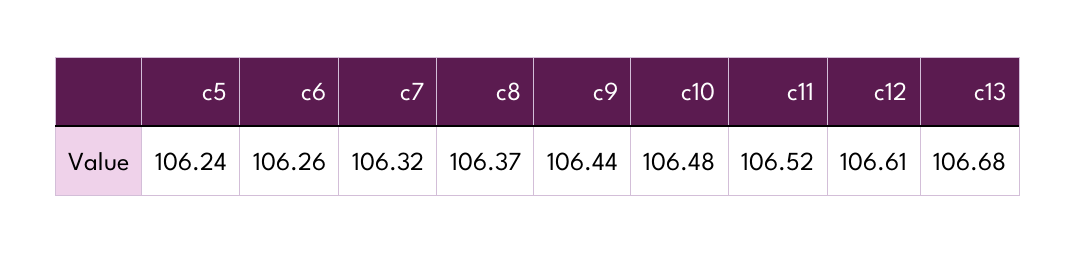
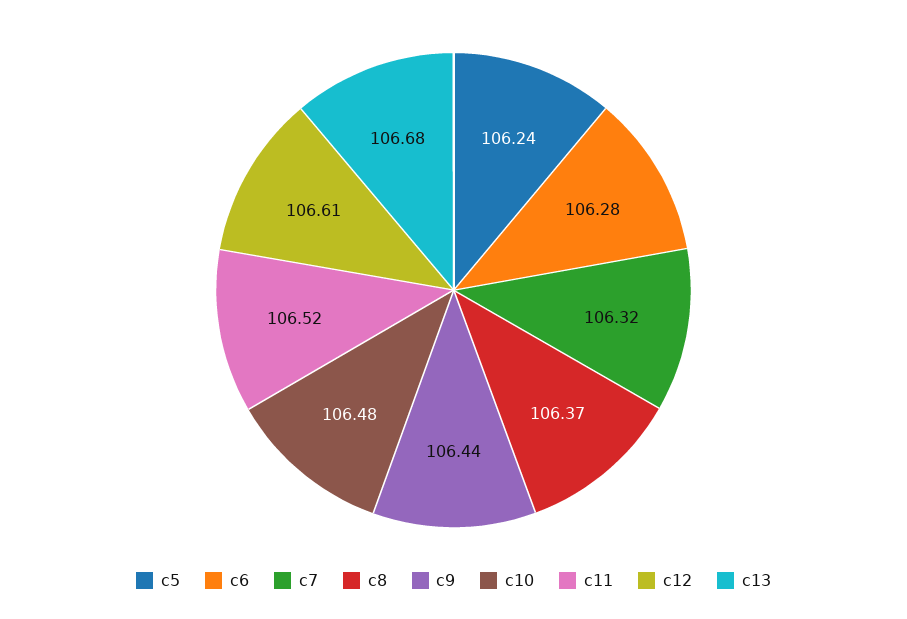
  {
    "c5": 106.24,
-   "c6": 106.26,
+   "c6": 106.28,
    "c7": 106.32,
    "c8": 106.37,
    "c9": 106.44,
    "c10": 106.48,
    "c11": 106.52,
    "c12": 106.61,
    "c13": 106.68
  }

